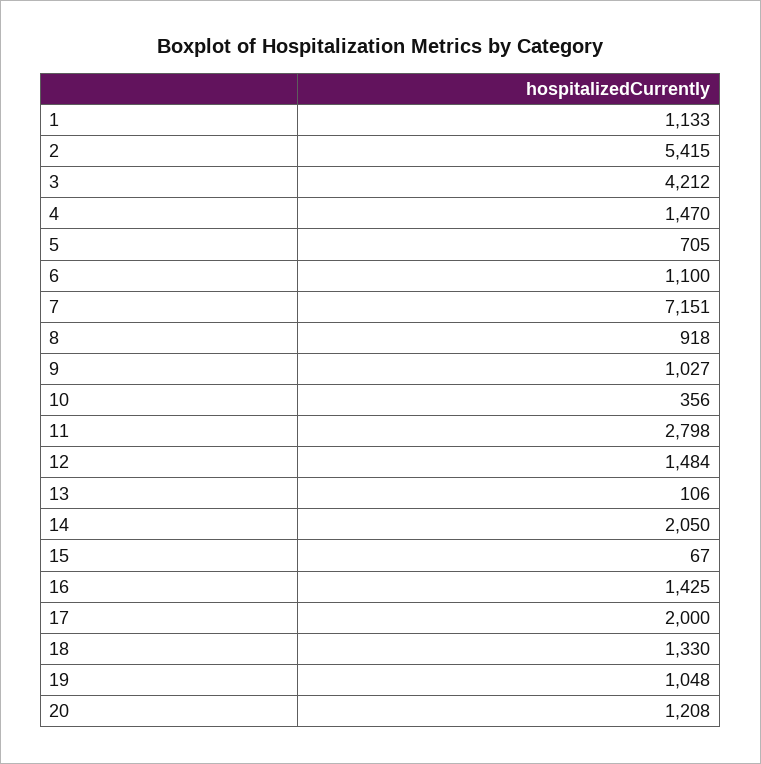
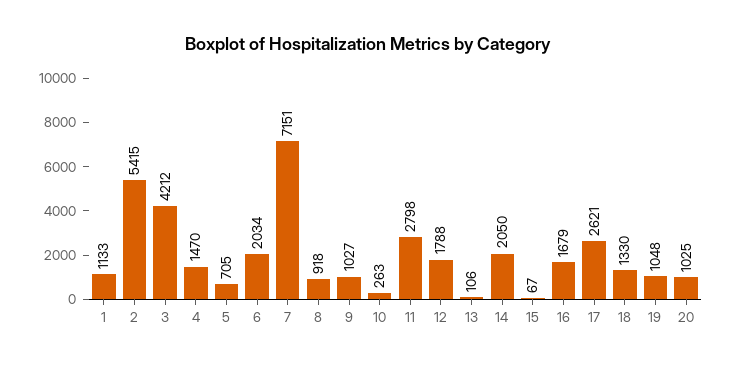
  {
    "1": 1133,
    "2": 5415,
    "3": 4212,
    "4": 1470,
    "5": 705,
-   "6": 1100,
+   "6": 2034,
    "7": 7151,
    "8": 918,
    "9": 1027,
-   "10": 356,
+   "10": 263,
    "11": 2798,
-   "12": 1484,
+   "12": 1788,
    "13": 106,
    "14": 2050,
    "15": 67,
-   "16": 1425,
+   "16": 1679,
-   "17": 2000,
+   "17": 2621,
    "18": 1330,
    "19": 1048,
-   "20": 1208
+   "20": 1025
  }

